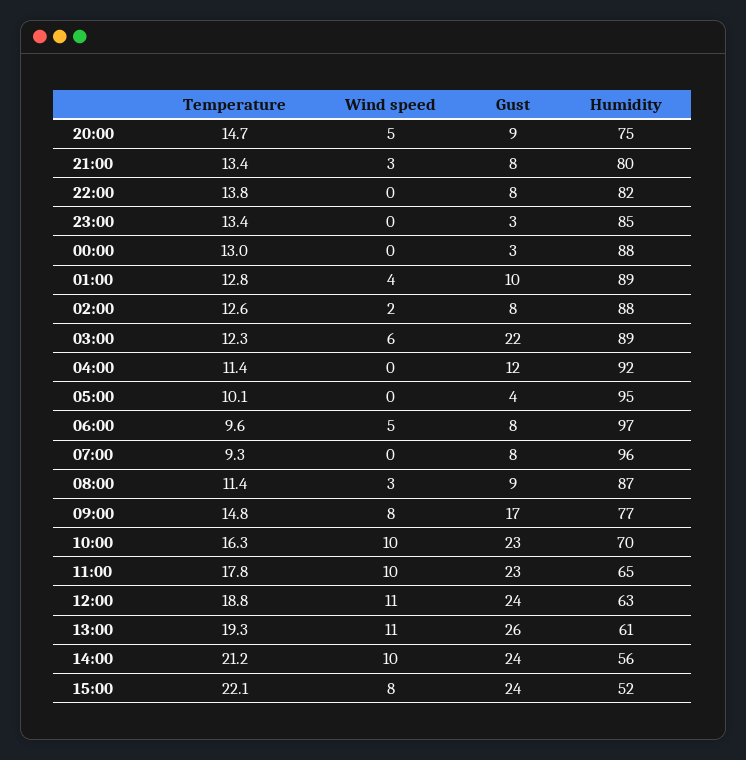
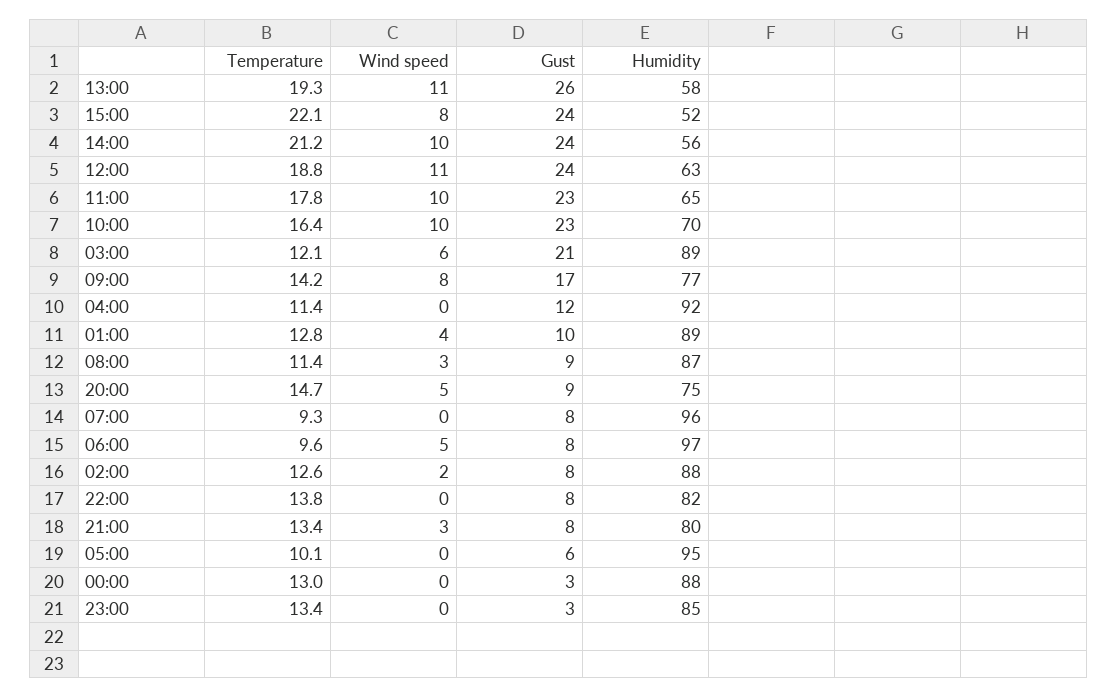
  {
    "Temperature": {
      "20:00": 14.7,
      "21:00": 13.4,
      "22:00": 13.8,
      "23:00": 13.4,
      "00:00": 13,
      "01:00": 12.8,
      "02:00": 12.6,
-     "03:00": 12.3,
+     "03:00": 12.1,
      "04:00": 11.4,
      "05:00": 10.1,
      "06:00": 9.6,
      "07:00": 9.3,
      "08:00": 11.4,
-     "09:00": 14.8,
+     "09:00": 14.2,
-     "10:00": 16.3,
+     "10:00": 16.4,
      "11:00": 17.8,
      "12:00": 18.8,
      "13:00": 19.3,
      "14:00": 21.2,
      "15:00": 22.1
    },
    "Wind speed": {
      "20:00": 5,
      "21:00": 3,
      "22:00": 0,
      "23:00": 0,
      "00:00": 0,
      "01:00": 4,
      "02:00": 2,
      "03:00": 6,
      "04:00": 0,
      "05:00": 0,
      "06:00": 5,
      "07:00": 0,
      "08:00": 3,
      "09:00": 8,
      "10:00": 10,
      "11:00": 10,
      "12:00": 11,
      "13:00": 11,
      "14:00": 10,
      "15:00": 8
    },
    "Gust": {
      "20:00": 9,
      "21:00": 8,
      "22:00": 8,
      "23:00": 3,
      "00:00": 3,
      "01:00": 10,
      "02:00": 8,
-     "03:00": 22,
+     "03:00": 21,
      "04:00": 12,
-     "05:00": 4,
+     "05:00": 6,
      "06:00": 8,
      "07:00": 8,
      "08:00": 9,
      "09:00": 17,
      "10:00": 23,
      "11:00": 23,
      "12:00": 24,
      "13:00": 26,
      "14:00": 24,
      "15:00": 24
    },
    "Humidity": {
      "20:00": 75,
      "21:00": 80,
      "22:00": 82,
      "23:00": 85,
      "00:00": 88,
      "01:00": 89,
      "02:00": 88,
      "03:00": 89,
      "04:00": 92,
      "05:00": 95,
      "06:00": 97,
      "07:00": 96,
      "08:00": 87,
      "09:00": 77,
      "10:00": 70,
      "11:00": 65,
      "12:00": 63,
-     "13:00": 61,
+     "13:00": 58,
      "14:00": 56,
      "15:00": 52
    }
  }

